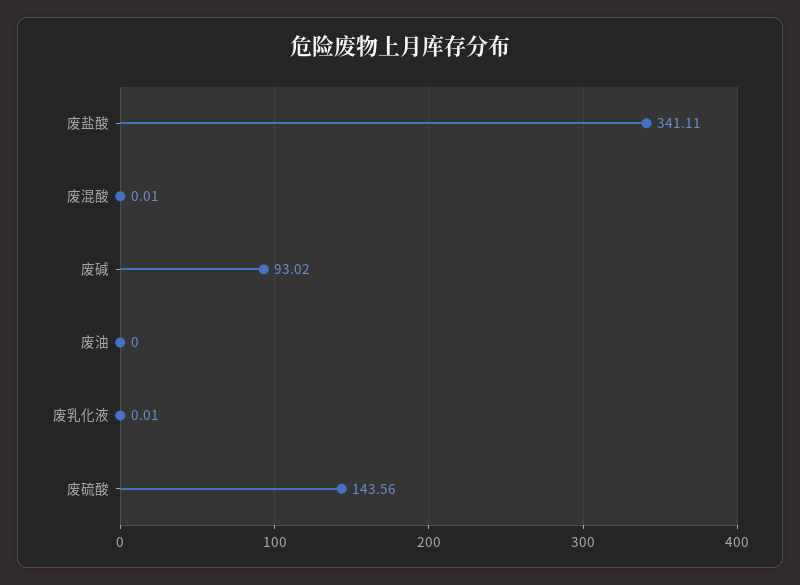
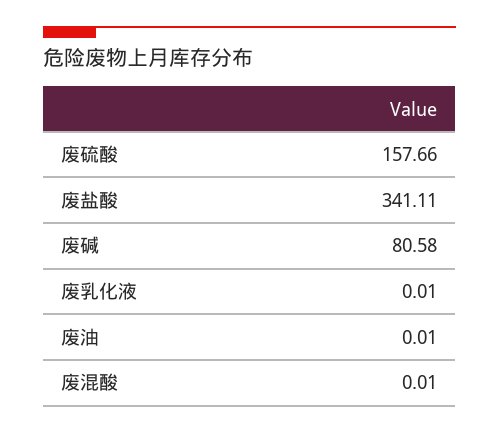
  {
    "废盐酸": 341.11,
    "废混酸": 0.01,
-   "废碱": 93.02,
+   "废碱": 80.58,
-   "废油": 0,
+   "废油": 0.01,
    "废乳化液": 0.01,
-   "废硫酸": 143.56
+   "废硫酸": 157.66
  }

